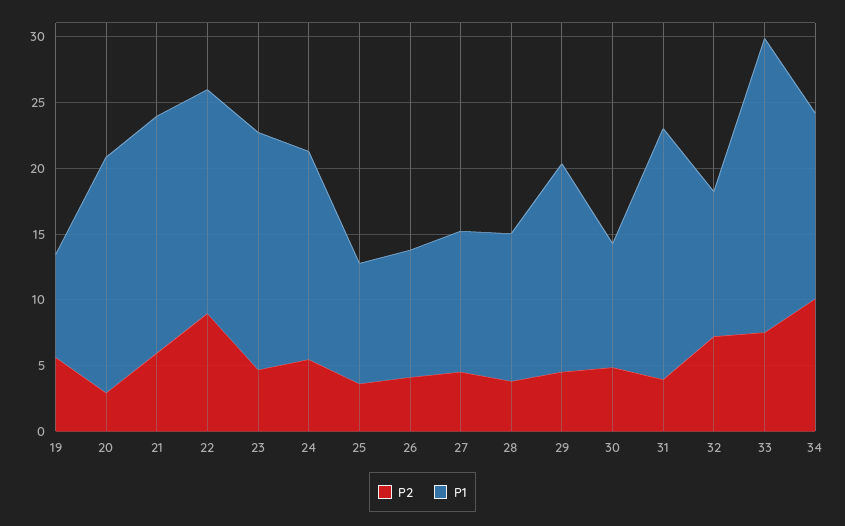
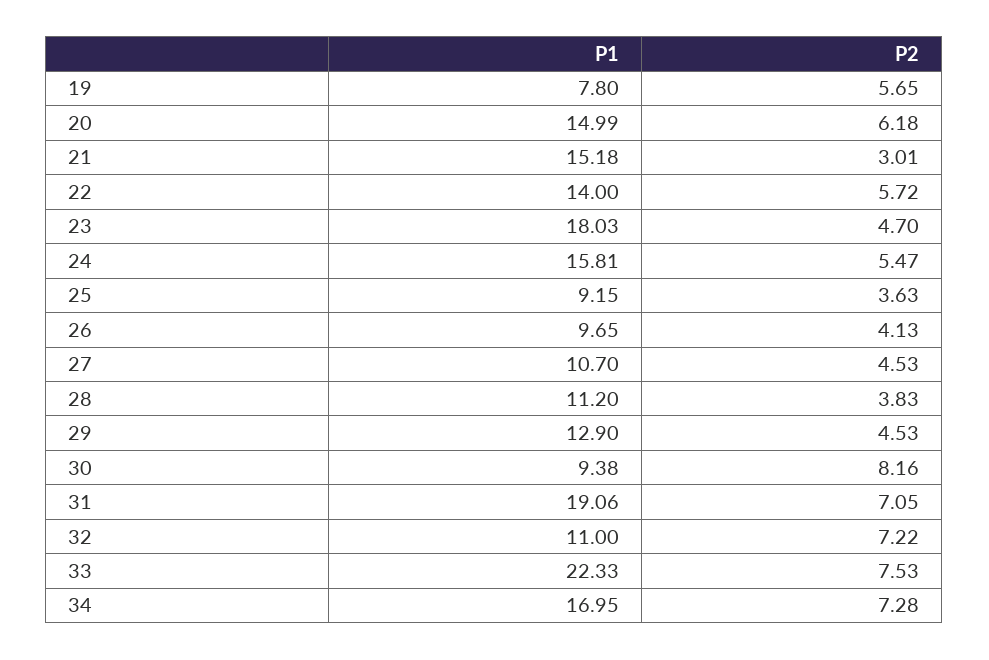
  {
    "P2": {
      "19": 5.65,
-     "20": 3,
+     "20": 6.18,
-     "21": 6,
+     "21": 3.01,
-     "22": 9,
+     "22": 5.72,
      "23": 4.7,
      "24": 5.47,
      "25": 3.63,
      "26": 4.13,
      "27": 4.53,
      "28": 3.83,
      "29": 4.53,
-     "30": 5,
+     "30": 8.16,
-     "31": 4,
+     "31": 7.05,
      "32": 7.22,
      "33": 7.53,
-     "34": 10
+     "34": 7.28
    },
    "P1": {
      "19": 7.8,
-     "20": 18,
+     "20": 14.99,
-     "21": 18,
+     "21": 15.18,
-     "22": 17,
+     "22": 14,
      "23": 18.03,
      "24": 15.81,
      "25": 9.15,
      "26": 9.65,
      "27": 10.7,
      "28": 11.2,
-     "29": 16,
+     "29": 12.9,
      "30": 9.38,
      "31": 19.06,
      "32": 11,
      "33": 22.33,
-     "34": 14
+     "34": 16.95
    }
  }

